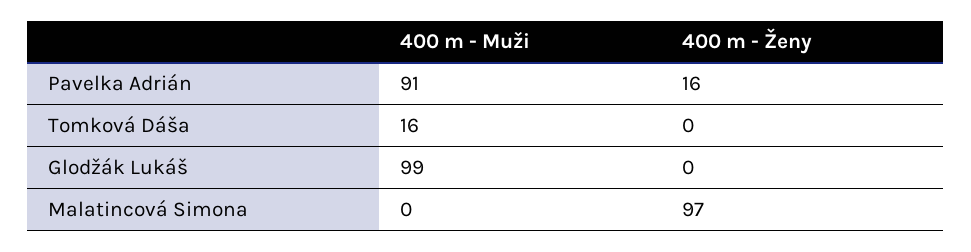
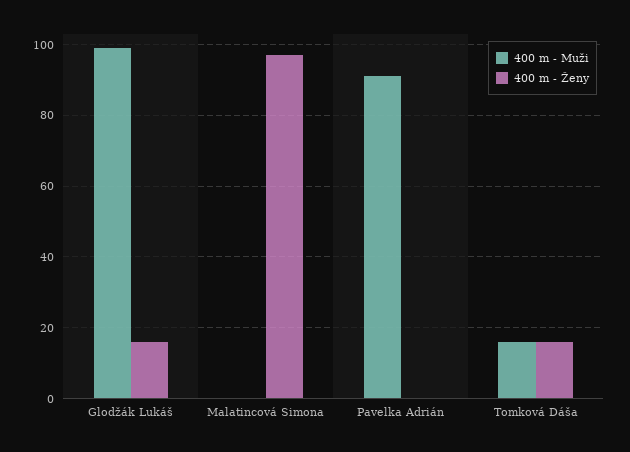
  {
    "400 m - Muži": {
      "Pavelka Adrián": 91,
      "Tomková Dáša": 16,
      "Glodžák Lukáš": 99,
      "Malatincová Simona": 0
    },
    "400 m - Ženy": {
-     "Pavelka Adrián": 16,
+     "Pavelka Adrián": 0,
-     "Tomková Dáša": 0,
+     "Tomková Dáša": 15,
-     "Glodžák Lukáš": 0,
+     "Glodžák Lukáš": 15,
      "Malatincová Simona": 97
    }
  }

